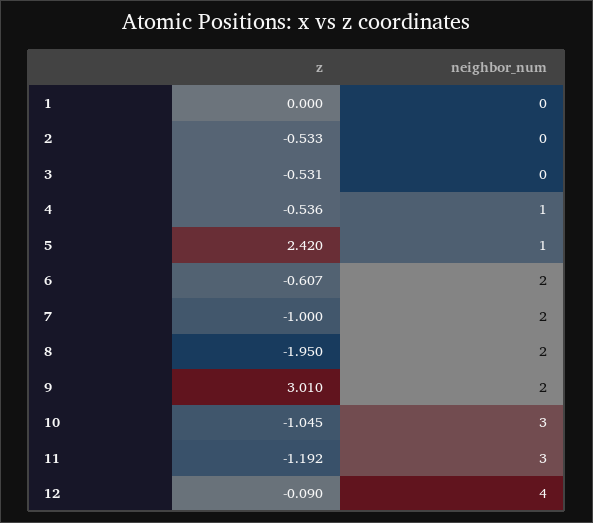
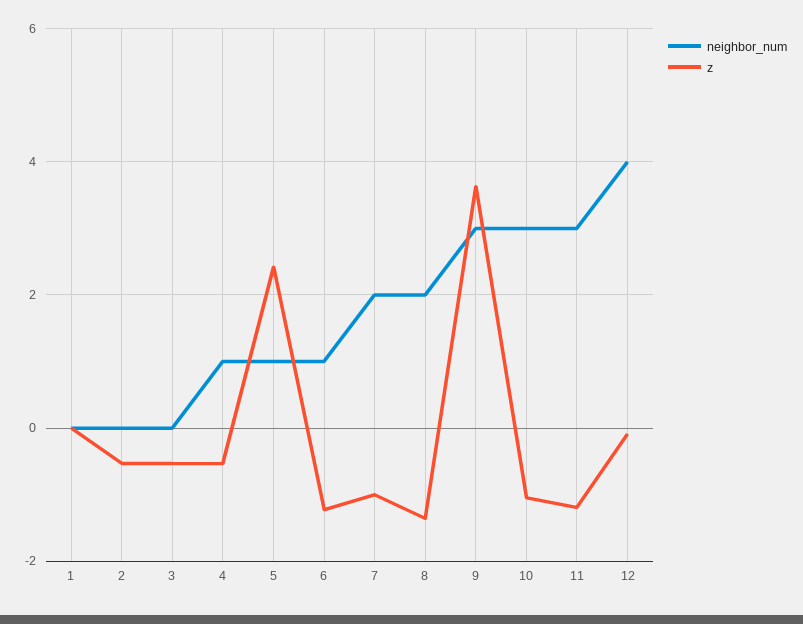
  {
    "z": {
      "1": 0,
      "2": -0.533,
      "3": -0.531,
      "4": -0.536,
      "5": 2.42,
-     "6": -0.607,
+     "6": -1.2,
      "7": -1,
-     "8": -1.95,
+     "8": -1.4,
-     "9": 3.01,
+     "9": 3.6,
      "10": -1.045,
      "11": -1.192,
      "12": -0.09
    },
    "neighbor_num": {
      "1": 0,
      "2": 0,
      "3": 0,
      "4": 1,
      "5": 1,
-     "6": 2,
+     "6": 1,
      "7": 2,
      "8": 2,
-     "9": 2,
+     "9": 3,
      "10": 3,
      "11": 3,
      "12": 4
    }
  }

